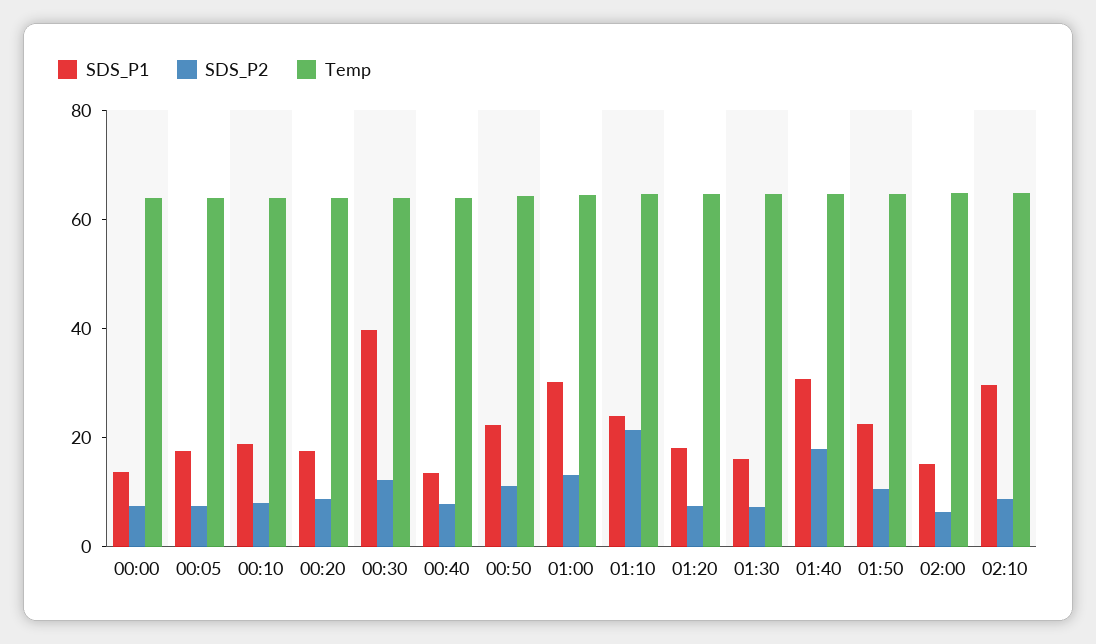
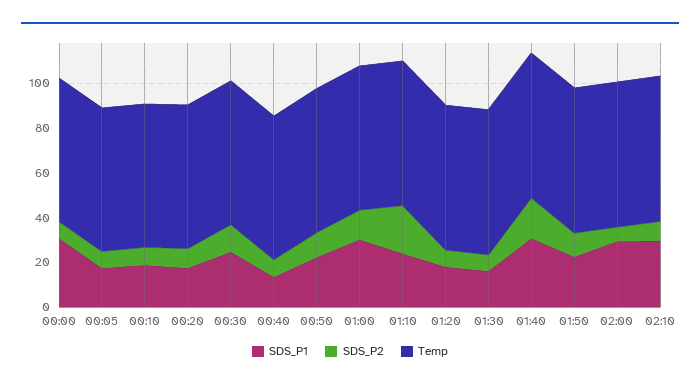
  {
    "SDS_P1": {
-     "00:00": 15,
+     "00:00": 30,
      "00:05": 20,
      "00:10": 20,
      "00:20": 15,
-     "00:30": 40,
+     "00:30": 25,
      "00:40": 15,
      "00:50": 20,
      "01:00": 30,
      "01:10": 25,
      "01:20": 20,
      "01:30": 15,
      "01:40": 30,
      "01:50": 25,
-     "02:00": 15,
+     "02:00": 30,
      "02:10": 30
    },
    "SDS_P2": {
      "00:00": 10,
      "00:05": 5,
      "00:10": 10,
      "00:20": 10,
      "00:30": 10,
      "00:40": 10,
      "00:50": 10,
      "01:00": 15,
      "01:10": 20,
      "01:20": 5,
      "01:30": 5,
      "01:40": 20,
      "01:50": 10,
      "02:00": 5,
      "02:10": 10
    },
    "Temp": {
      "00:00": 65,
      "00:05": 65,
      "00:10": 65,
      "00:20": 65,
      "00:30": 65,
      "00:40": 65,
      "00:50": 65,
      "01:00": 65,
      "01:10": 65,
      "01:20": 65,
      "01:30": 65,
      "01:40": 65,
      "01:50": 65,
      "02:00": 65,
      "02:10": 65
    }
  }

